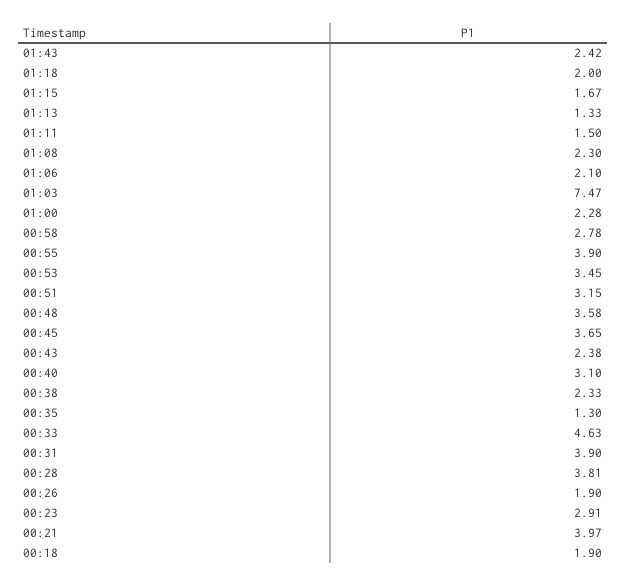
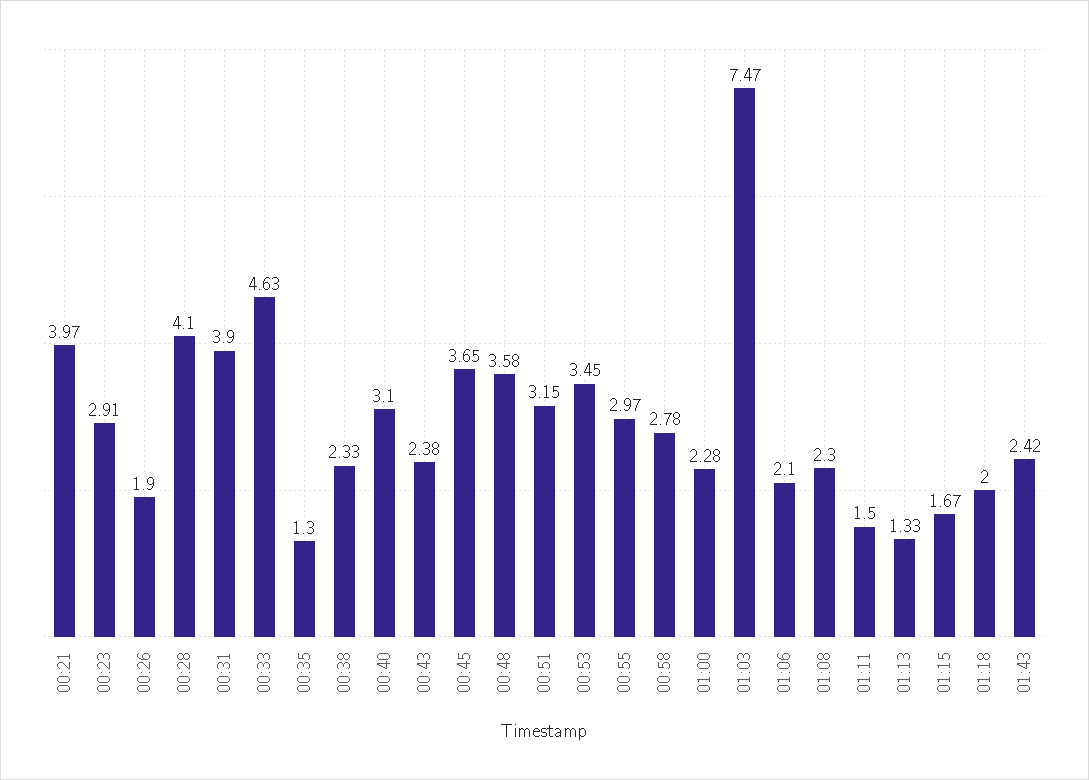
  {
    "01:43": 2.42,
    "01:18": 2,
    "01:15": 1.67,
    "01:13": 1.33,
    "01:11": 1.5,
    "01:08": 2.3,
    "01:06": 2.1,
    "01:03": 7.47,
    "01:00": 2.28,
    "00:58": 2.78,
-   "00:55": 3.9,
+   "00:55": 2.97,
    "00:53": 3.45,
    "00:51": 3.15,
    "00:48": 3.58,
    "00:45": 3.65,
    "00:43": 2.38,
    "00:40": 3.1,
    "00:38": 2.33,
    "00:35": 1.3,
    "00:33": 4.63,
    "00:31": 3.9,
-   "00:28": 3.81,
+   "00:28": 4.1,
    "00:26": 1.9,
    "00:23": 2.91,
-   "00:21": 3.97,
+   "00:21": 3.97
-   "00:18": 1.9
  }

